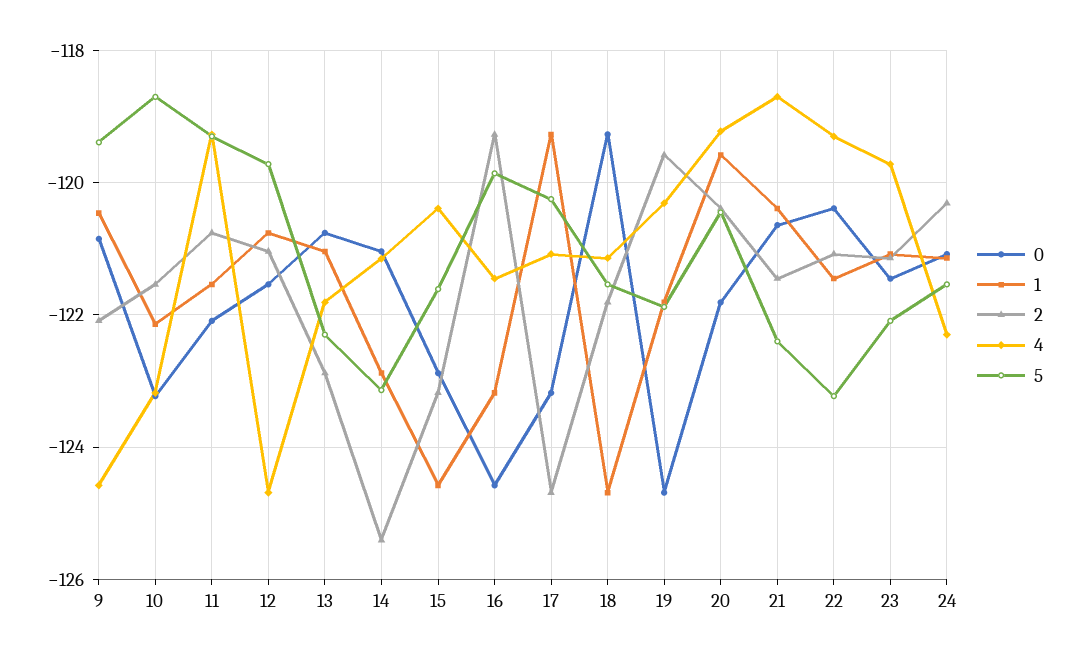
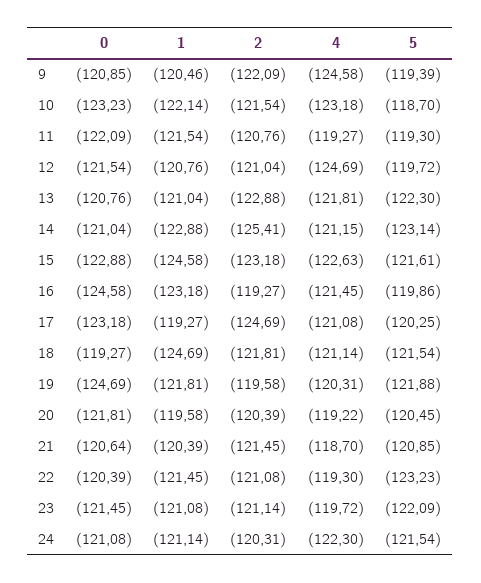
  {
    "0": {
      "9": -120.85,
      "10": -123.23,
      "11": -122.09,
      "12": -121.54,
      "13": -120.76,
      "14": -121.04,
      "15": -122.88,
      "16": -124.58,
      "17": -123.18,
      "18": -119.27,
      "19": -124.69,
      "20": -121.81,
      "21": -120.64,
      "22": -120.39,
      "23": -121.45,
      "24": -121.08
    },
    "1": {
      "9": -120.46,
      "10": -122.14,
      "11": -121.54,
      "12": -120.76,
      "13": -121.04,
      "14": -122.88,
      "15": -124.58,
      "16": -123.18,
      "17": -119.27,
      "18": -124.69,
      "19": -121.81,
      "20": -119.58,
      "21": -120.39,
      "22": -121.45,
      "23": -121.08,
      "24": -121.14
    },
    "2": {
      "9": -122.09,
      "10": -121.54,
      "11": -120.76,
      "12": -121.04,
      "13": -122.88,
      "14": -125.41,
      "15": -123.18,
      "16": -119.27,
      "17": -124.69,
      "18": -121.81,
      "19": -119.58,
      "20": -120.39,
      "21": -121.45,
      "22": -121.08,
      "23": -121.14,
      "24": -120.31
    },
    "4": {
      "9": -124.58,
      "10": -123.18,
      "11": -119.27,
      "12": -124.69,
      "13": -121.81,
      "14": -121.15,
-     "15": -120.4,
+     "15": -122.63,
      "16": -121.45,
      "17": -121.08,
      "18": -121.14,
      "19": -120.31,
      "20": -119.22,
      "21": -118.7,
      "22": -119.3,
      "23": -119.72,
      "24": -122.3
    },
    "5": {
      "9": -119.39,
      "10": -118.7,
      "11": -119.3,
      "12": -119.72,
      "13": -122.3,
      "14": -123.14,
      "15": -121.61,
      "16": -119.86,
      "17": -120.25,
      "18": -121.54,
      "19": -121.88,
      "20": -120.45,
-     "21": -122.4,
+     "21": -120.85,
      "22": -123.23,
      "23": -122.09,
      "24": -121.54
    }
  }

